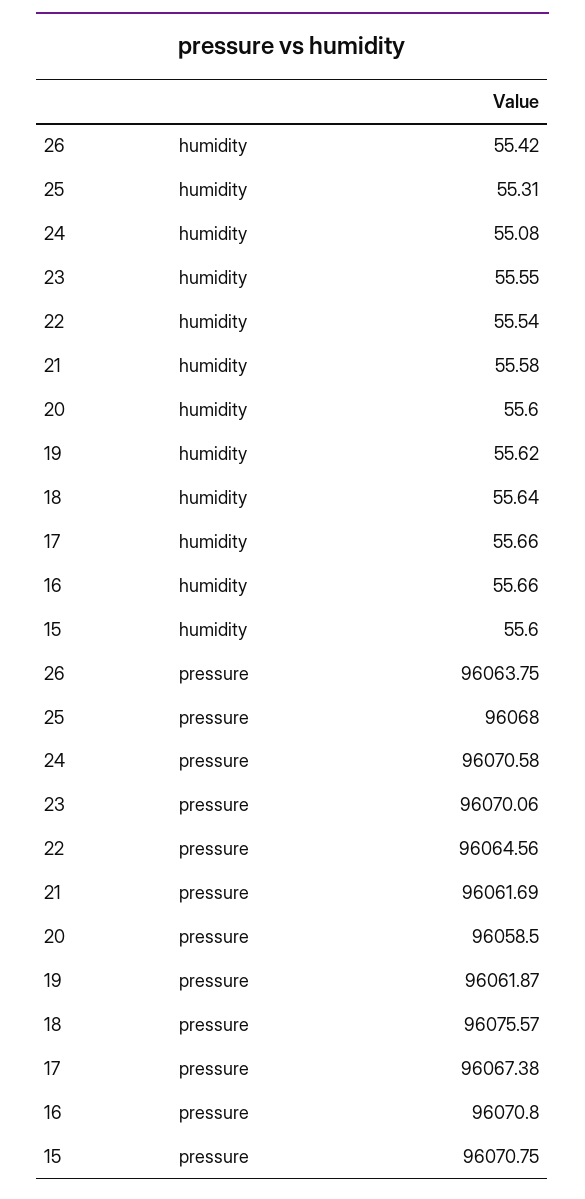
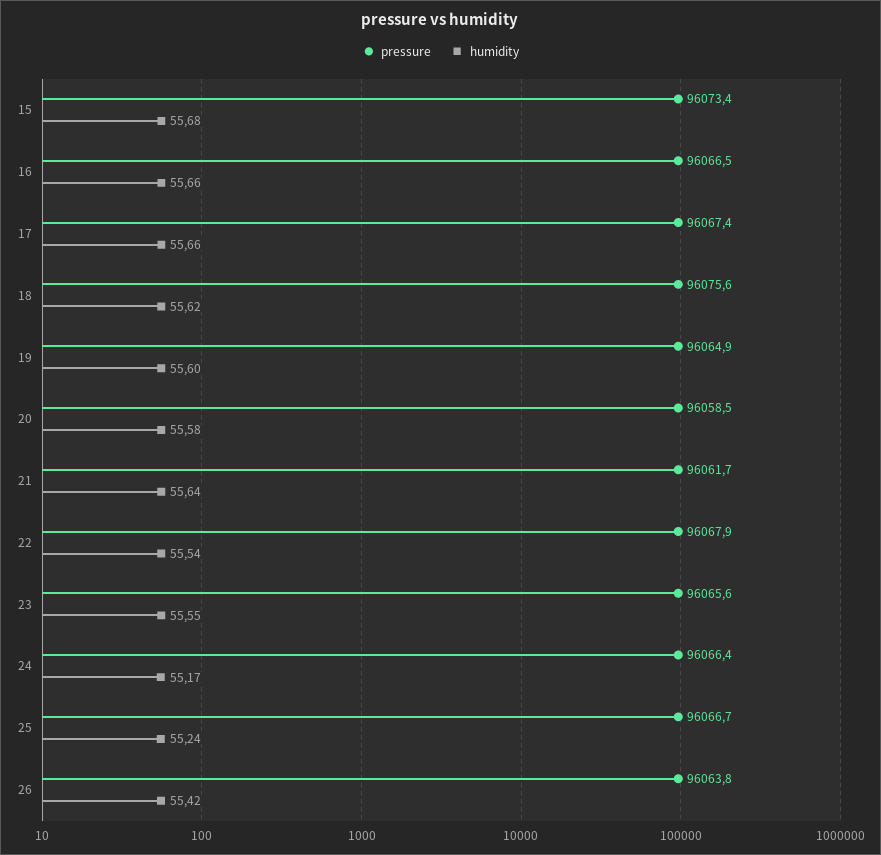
  {
    "humidity": {
      "26": 55.42,
-     "25": 55.31,
+     "25": 55.24,
-     "24": 55.08,
+     "24": 55.17,
      "23": 55.55,
      "22": 55.54,
-     "21": 55.58,
+     "21": 55.64,
-     "20": 55.6,
+     "20": 55.58,
-     "19": 55.62,
+     "19": 55.6,
-     "18": 55.64,
+     "18": 55.62,
      "17": 55.66,
      "16": 55.66,
-     "15": 55.6
+     "15": 55.68
    },
    "pressure": {
      "26": 96063.75,
-     "25": 96068,
+     "25": 96066.7,
-     "24": 96070.58,
+     "24": 96066.4,
-     "23": 96070.06,
+     "23": 96065.6,
-     "22": 96064.56,
+     "22": 96067.9,
      "21": 96061.69,
      "20": 96058.5,
-     "19": 96061.87,
+     "19": 96064.9,
      "18": 96075.57,
      "17": 96067.38,
-     "16": 96070.8,
+     "16": 96066.5,
-     "15": 96070.75
+     "15": 96073.4
    }
  }

